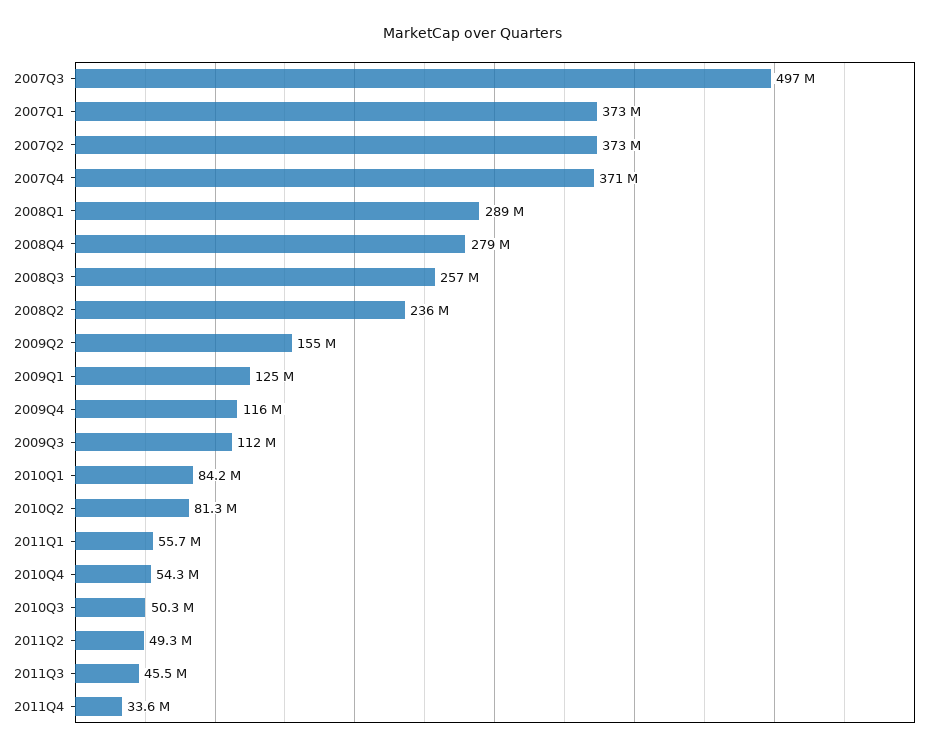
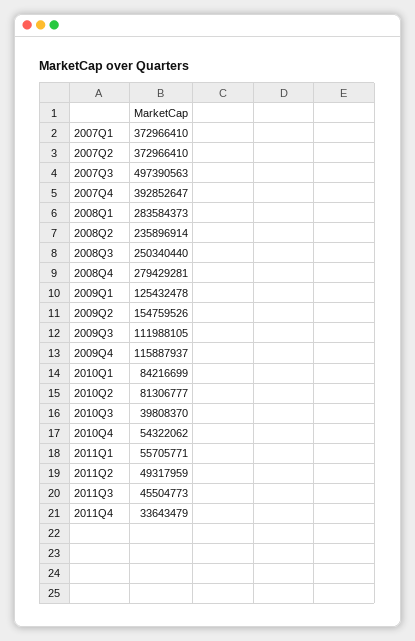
  {
    "2007Q3": 497390563,
    "2007Q1": 372966410,
    "2007Q2": 372966410,
-   "2007Q4": 371000000,
+   "2007Q4": 392852647,
-   "2008Q1": 289000000,
+   "2008Q1": 283584373,
    "2008Q4": 279429281,
-   "2008Q3": 257000000,
+   "2008Q3": 250340440,
    "2008Q2": 235896914,
    "2009Q2": 154759526,
    "2009Q1": 125432478,
    "2009Q4": 115887937,
    "2009Q3": 111988105,
    "2010Q1": 84216699,
    "2010Q2": 81306777,
    "2011Q1": 55705771,
    "2010Q4": 54322062,
-   "2010Q3": 50300000,
+   "2010Q3": 39808370,
    "2011Q2": 49317959,
    "2011Q3": 45504773,
    "2011Q4": 33643479
  }

